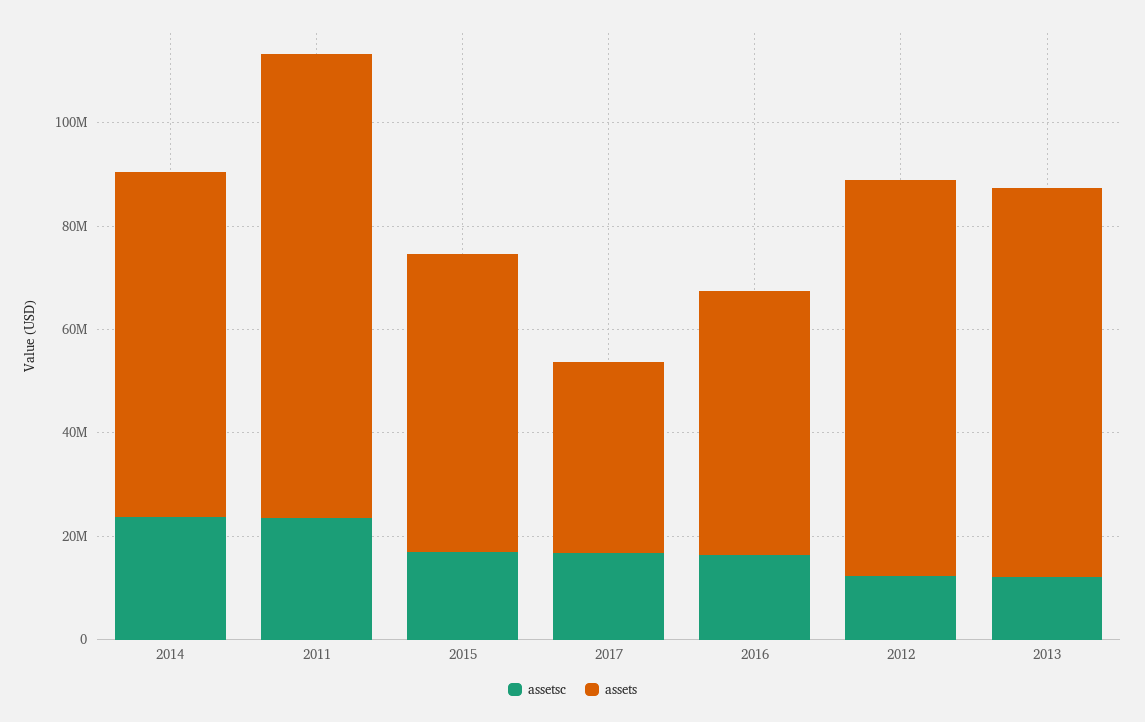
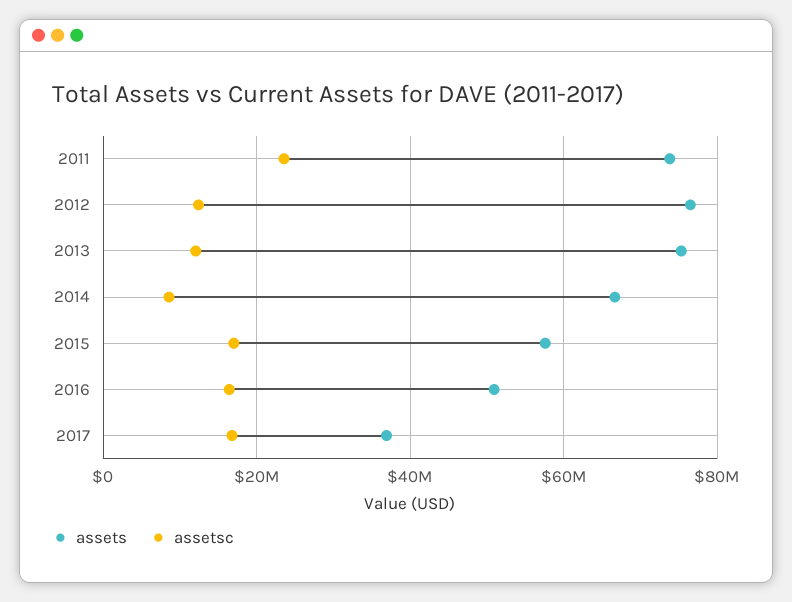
  {
    "assetsc": {
-     "2014": 25000000,
+     "2014": 8000000,
      "2011": 24000000,
      "2015": 18000000,
      "2017": 16000000,
      "2016": 16000000,
      "2012": 12000000,
      "2013": 12000000
    },
    "assets": {
      "2014": 66000000,
-     "2011": 90000000,
+     "2011": 74000000,
      "2015": 58000000,
      "2017": 36000000,
      "2016": 50000000,
      "2012": 76000000,
      "2013": 76000000
    }
  }

